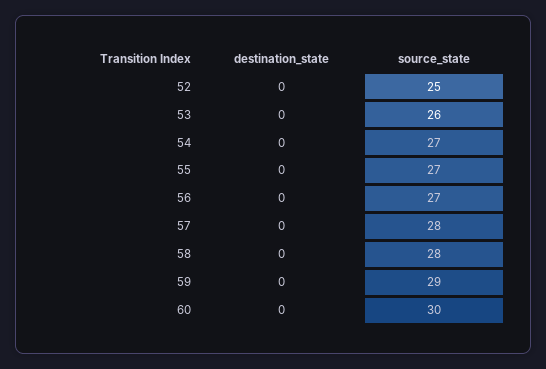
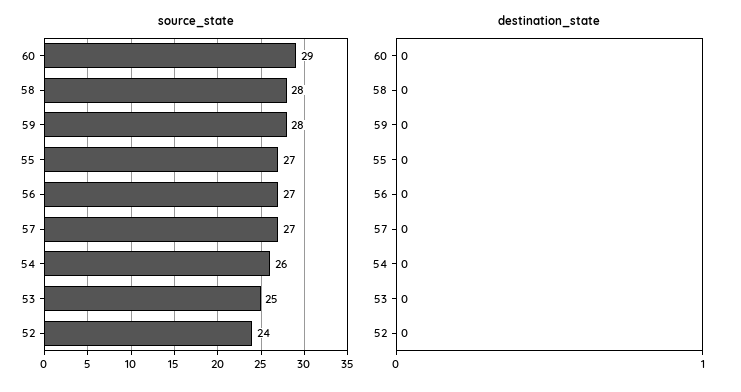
  {
    "destination_state": {
      "52": 0,
      "53": 0,
      "54": 0,
      "55": 0,
      "56": 0,
      "57": 0,
      "58": 0,
      "59": 0,
      "60": 0
    },
    "source_state": {
-     "52": 25,
+     "52": 24,
-     "53": 26,
+     "53": 25,
-     "54": 27,
+     "54": 26,
      "55": 27,
      "56": 27,
-     "57": 28,
+     "57": 27,
      "58": 28,
-     "59": 29,
+     "59": 28,
-     "60": 30
+     "60": 29
    }
  }

